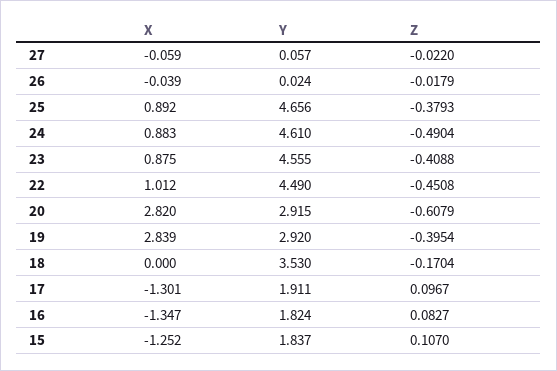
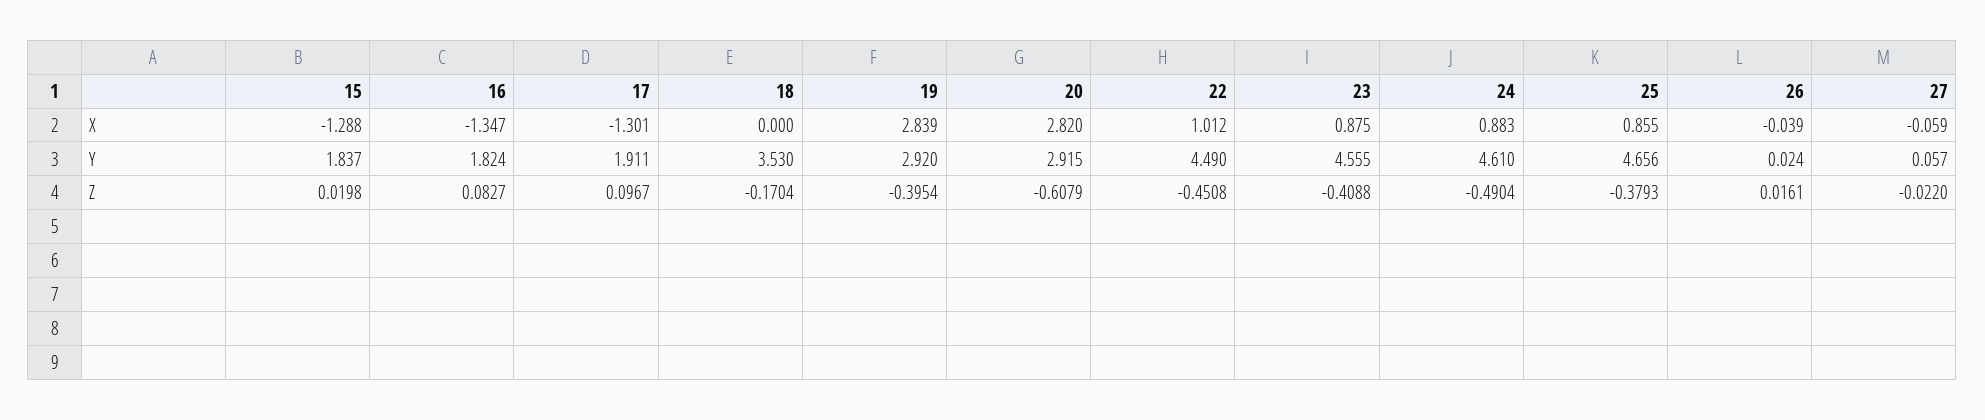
  {
    "X": {
      "27": -0.059,
      "26": -0.039,
-     "25": 0.892,
+     "25": 0.855,
      "24": 0.883,
      "23": 0.875,
      "22": 1.012,
      "20": 2.82,
      "19": 2.839,
      "18": 0,
      "17": -1.301,
      "16": -1.347,
-     "15": -1.252
+     "15": -1.288
    },
    "Y": {
      "27": 0.057,
      "26": 0.024,
      "25": 4.656,
      "24": 4.61,
      "23": 4.555,
      "22": 4.49,
      "20": 2.915,
      "19": 2.92,
      "18": 3.53,
      "17": 1.911,
      "16": 1.824,
      "15": 1.837
    },
    "Z": {
      "27": -0.022,
-     "26": -0.0179,
+     "26": 0.0161,
      "25": -0.3793,
      "24": -0.4904,
      "23": -0.4088,
      "22": -0.4508,
      "20": -0.6079,
      "19": -0.3954,
      "18": -0.1704,
      "17": 0.0967,
      "16": 0.0827,
-     "15": 0.107
+     "15": 0.0198
    }
  }

